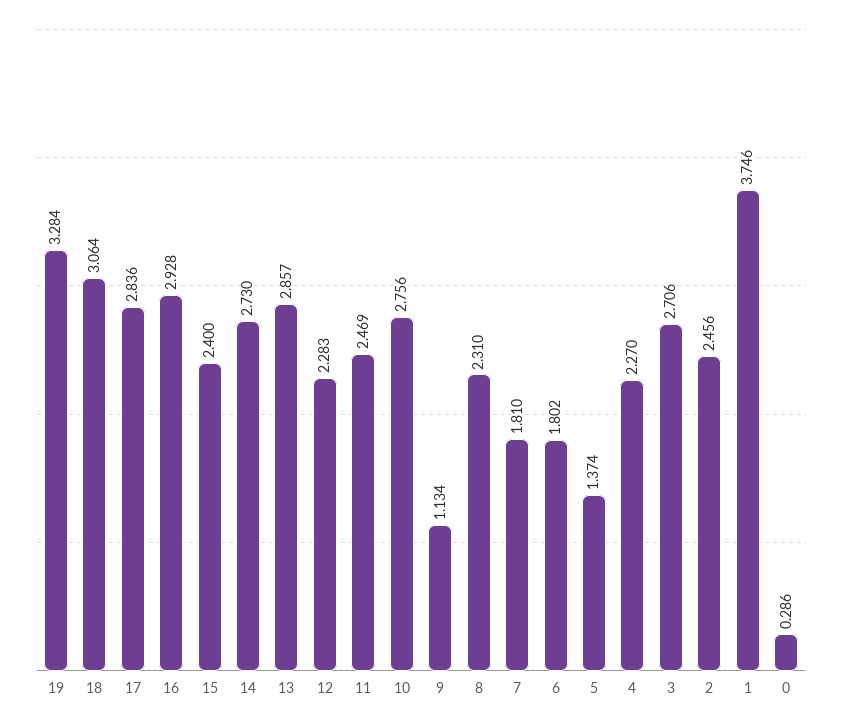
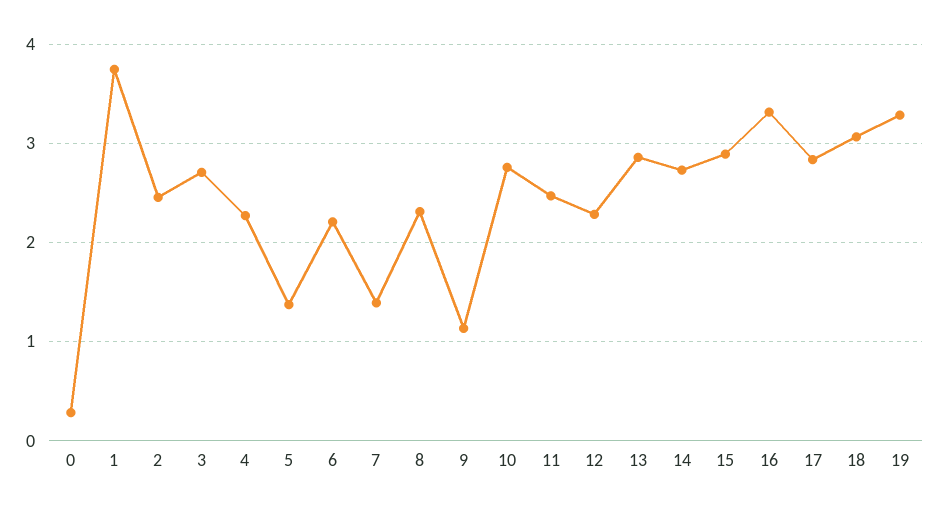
  {
    "19": 3.284,
    "18": 3.064,
    "17": 2.836,
-   "16": 2.928,
+   "16": 3.3,
-   "15": 2.4,
+   "15": 2.9,
    "14": 2.73,
    "13": 2.857,
    "12": 2.283,
    "11": 2.469,
    "10": 2.756,
    "9": 1.134,
    "8": 2.31,
-   "7": 1.81,
+   "7": 1.4,
-   "6": 1.802,
+   "6": 2.2,
    "5": 1.374,
    "4": 2.27,
    "3": 2.706,
    "2": 2.456,
    "1": 3.746,
    "0": 0.286
  }

